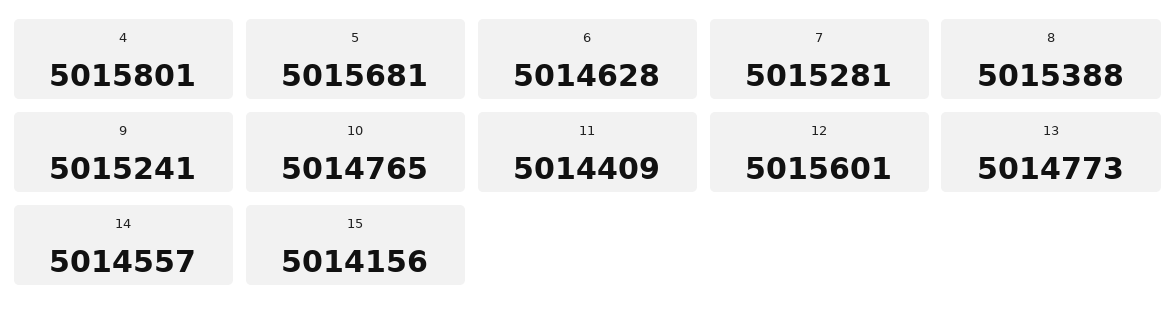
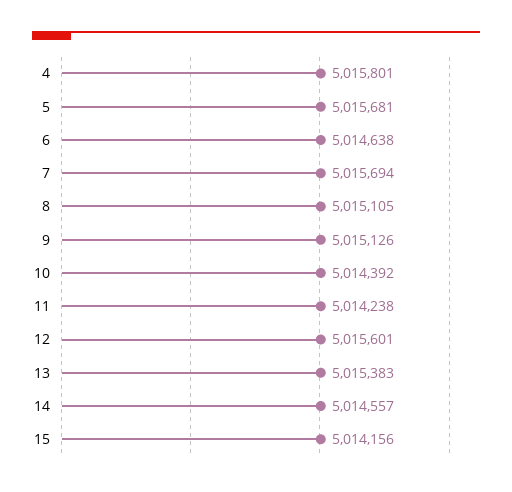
  {
    "4": 5015801,
    "5": 5015681,
-   "6": 5014628,
+   "6": 5014638,
-   "7": 5015281,
+   "7": 5015694,
-   "8": 5015388,
+   "8": 5015105,
-   "9": 5015241,
+   "9": 5015126,
-   "10": 5014765,
+   "10": 5014392,
-   "11": 5014409,
+   "11": 5014238,
    "12": 5015601,
-   "13": 5014773,
+   "13": 5015383,
    "14": 5014557,
    "15": 5014156
  }

